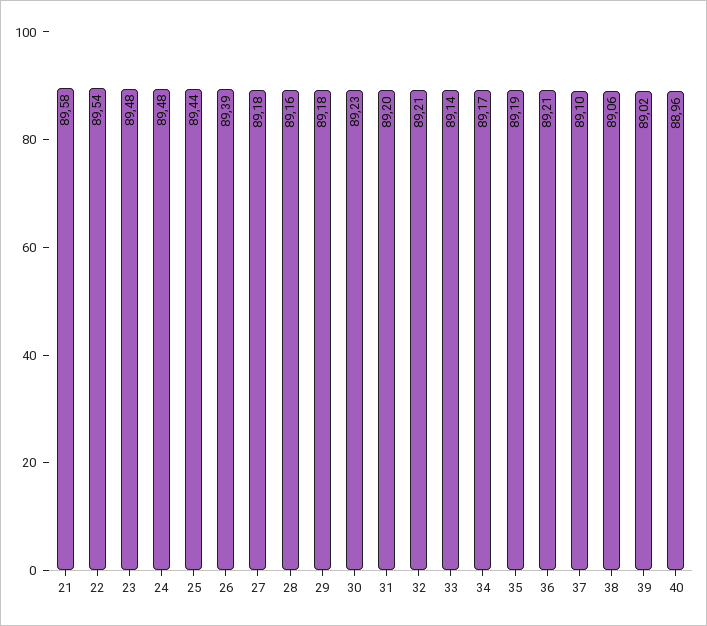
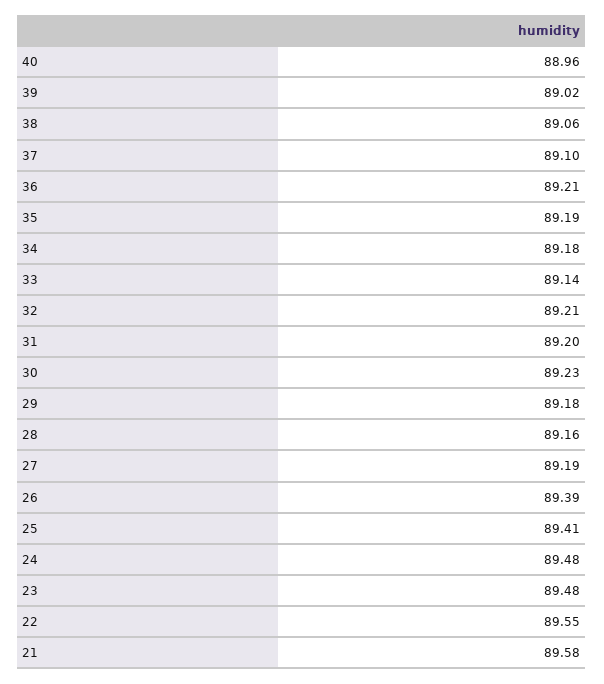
  {
    "21": 89.58,
-   "22": 89.54,
+   "22": 89.55,
    "23": 89.48,
    "24": 89.48,
-   "25": 89.44,
+   "25": 89.41,
    "26": 89.39,
-   "27": 89.18,
+   "27": 89.19,
    "28": 89.16,
    "29": 89.18,
    "30": 89.23,
    "31": 89.2,
    "32": 89.21,
    "33": 89.14,
-   "34": 89.17,
+   "34": 89.18,
    "35": 89.19,
    "36": 89.21,
    "37": 89.1,
    "38": 89.06,
    "39": 89.02,
    "40": 88.96
  }

